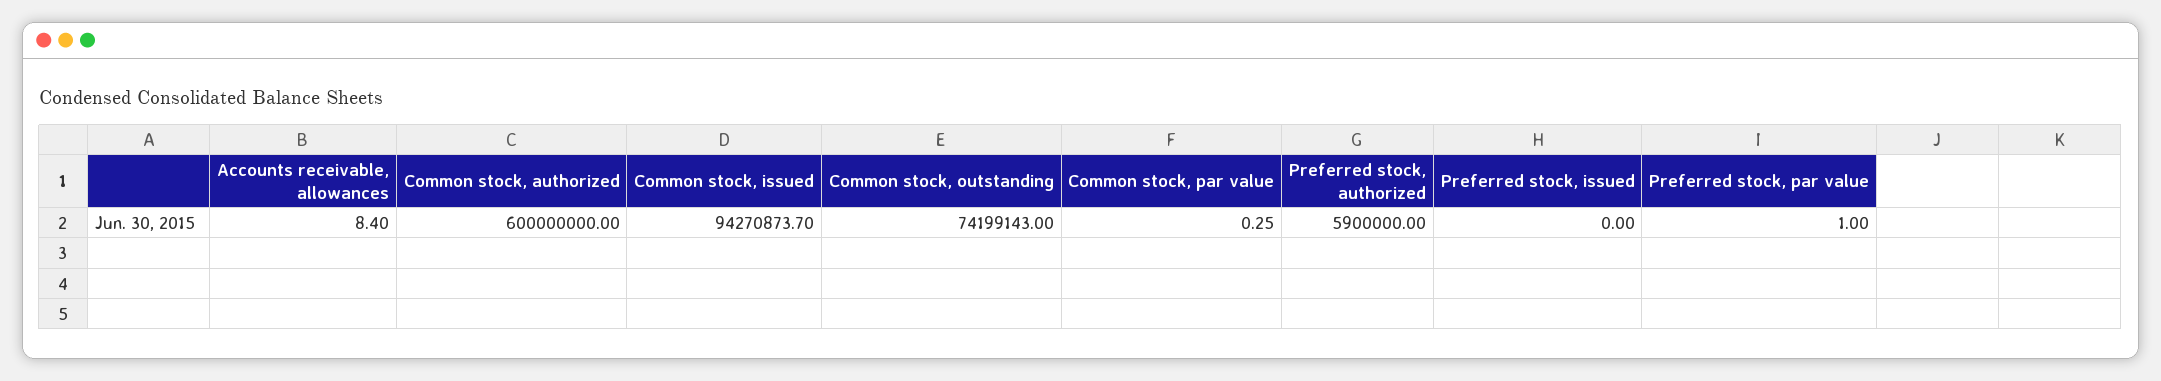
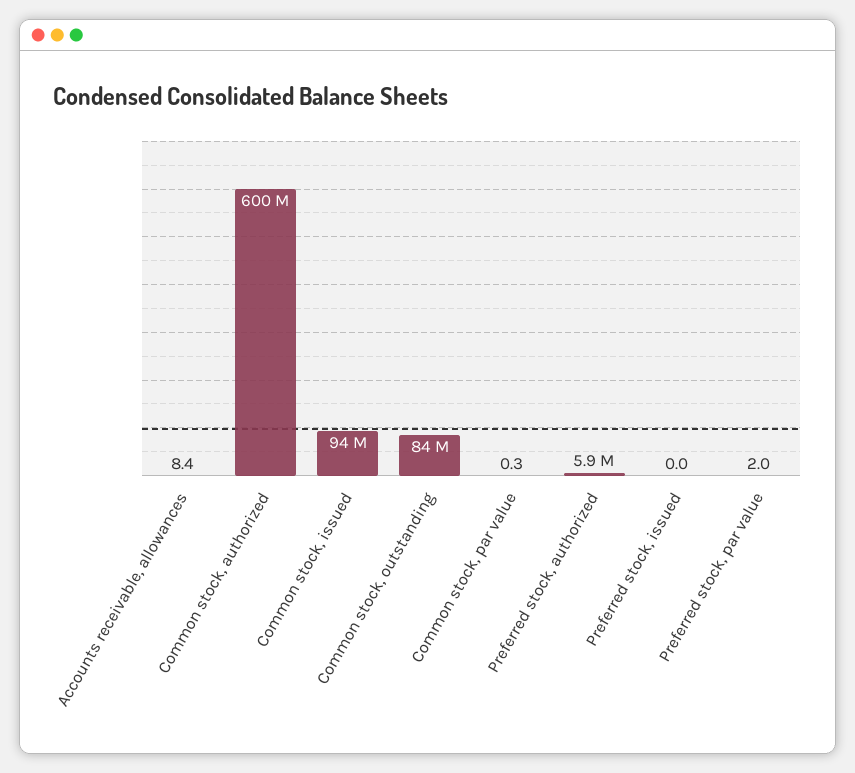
  {
    "Accounts receivable, allowances": 8.4,
    "Common stock, authorized": 600000000,
    "Common stock, issued": 94270873.7,
-   "Common stock, outstanding": 74199143,
+   "Common stock, outstanding": 84000000,
    "Common stock, par value": 0.25,
    "Preferred stock, authorized": 5900000,
    "Preferred stock, issued": 0,
-   "Preferred stock, par value": 1
+   "Preferred stock, par value": 2
  }

